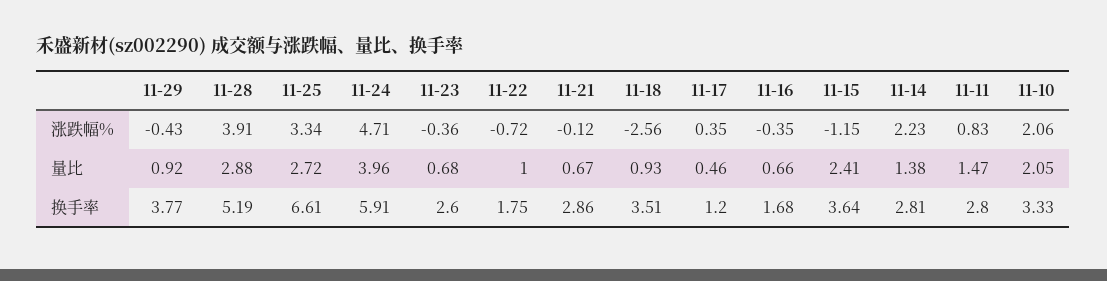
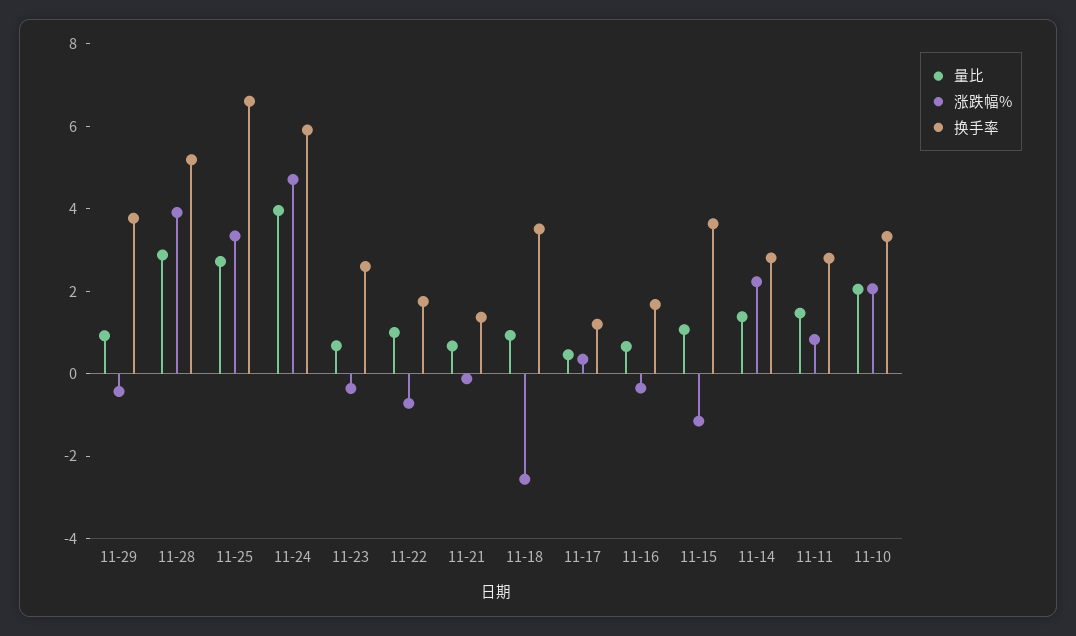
  {
    "涨跌幅%": {
      "11-29": -0.43,
      "11-28": 3.91,
      "11-25": 3.34,
      "11-24": 4.71,
      "11-23": -0.36,
      "11-22": -0.72,
      "11-21": -0.12,
      "11-18": -2.56,
      "11-17": 0.35,
      "11-16": -0.35,
      "11-15": -1.15,
      "11-14": 2.23,
      "11-11": 0.83,
      "11-10": 2.06
    },
    "量比": {
      "11-29": 0.92,
      "11-28": 2.88,
      "11-25": 2.72,
      "11-24": 3.96,
      "11-23": 0.68,
      "11-22": 1,
      "11-21": 0.67,
      "11-18": 0.93,
      "11-17": 0.46,
      "11-16": 0.66,
-     "11-15": 2.41,
+     "11-15": 1,
      "11-14": 1.38,
      "11-11": 1.47,
      "11-10": 2.05
    },
    "换手率": {
      "11-29": 3.77,
      "11-28": 5.19,
      "11-25": 6.61,
      "11-24": 5.91,
      "11-23": 2.6,
      "11-22": 1.75,
-     "11-21": 2.86,
+     "11-21": 1.5,
      "11-18": 3.51,
      "11-17": 1.2,
      "11-16": 1.68,
      "11-15": 3.64,
      "11-14": 2.81,
      "11-11": 2.8,
      "11-10": 3.33
    }
  }

